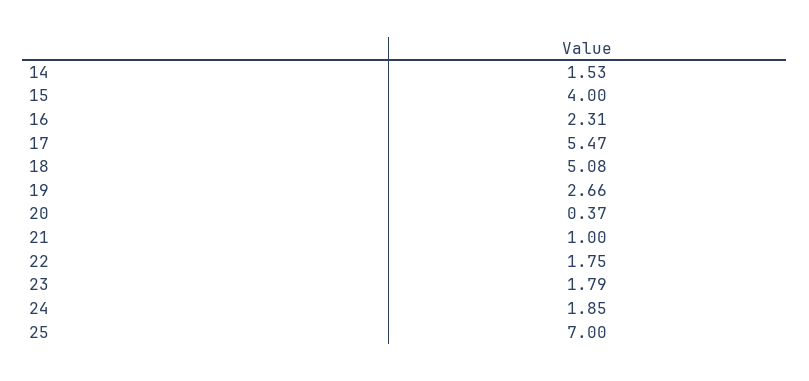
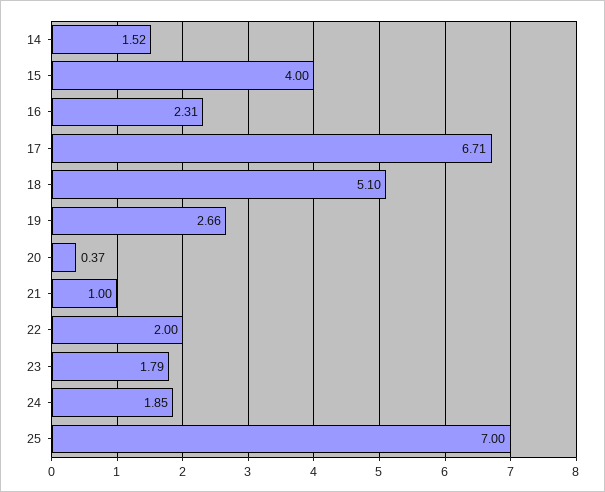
  {
-   "14": 1.53,
+   "14": 1.52,
    "15": 4,
    "16": 2.31,
-   "17": 5.47,
+   "17": 6.71,
-   "18": 5.08,
+   "18": 5.1,
    "19": 2.66,
    "20": 0.37,
    "21": 1,
-   "22": 1.75,
+   "22": 2,
    "23": 1.79,
    "24": 1.85,
    "25": 7
  }

